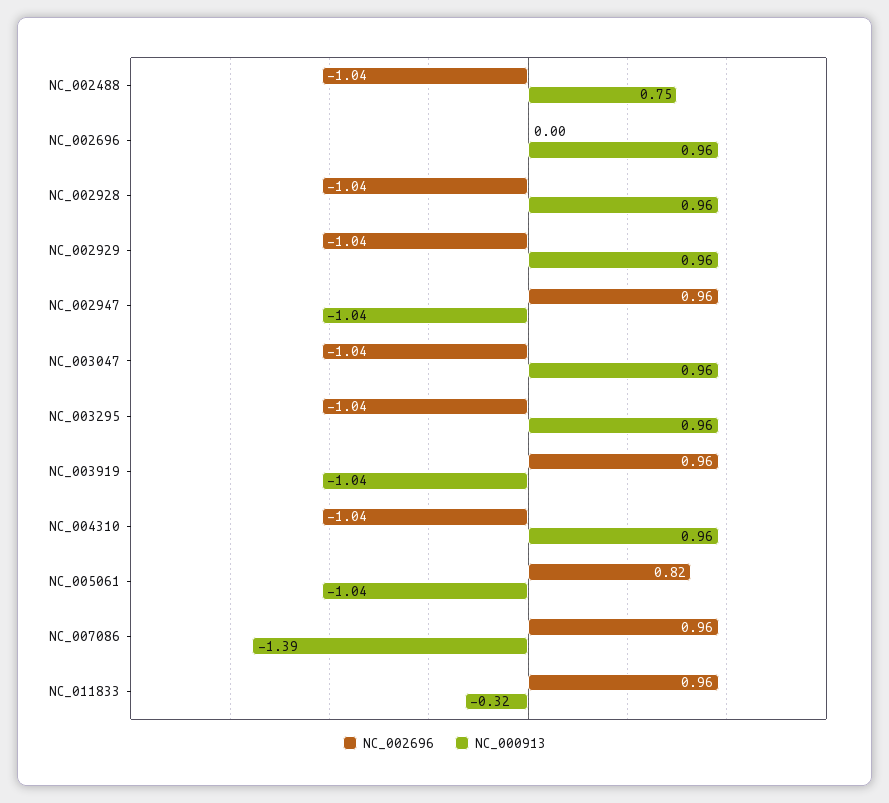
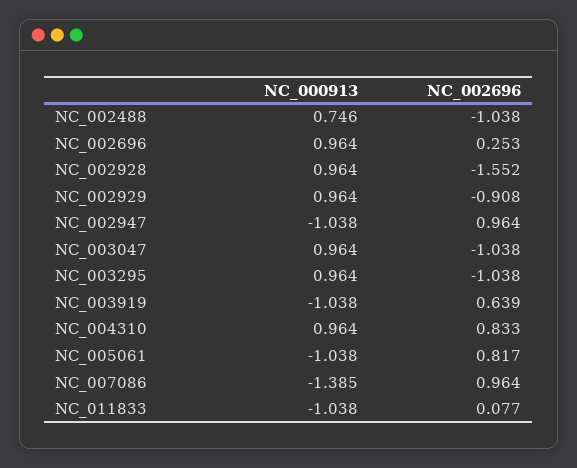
  {
    "NC_002696": {
      "NC_002488": -1.038,
-     "NC_002696": 0,
+     "NC_002696": 0.253,
-     "NC_002928": -1.04,
+     "NC_002928": -1.552,
-     "NC_002929": -1.04,
+     "NC_002929": -0.908,
      "NC_002947": 0.964,
      "NC_003047": -1.038,
      "NC_003295": -1.038,
-     "NC_003919": 0.96,
+     "NC_003919": 0.639,
-     "NC_004310": -1.04,
+     "NC_004310": 0.833,
      "NC_005061": 0.817,
      "NC_007086": 0.964,
-     "NC_011833": 0.96
+     "NC_011833": 0.077
    },
    "NC_000913": {
      "NC_002488": 0.746,
      "NC_002696": 0.964,
      "NC_002928": 0.964,
      "NC_002929": 0.964,
      "NC_002947": -1.038,
      "NC_003047": 0.964,
      "NC_003295": 0.964,
      "NC_003919": -1.038,
      "NC_004310": 0.964,
      "NC_005061": -1.038,
      "NC_007086": -1.385,
-     "NC_011833": -0.32
+     "NC_011833": -1.038
    }
  }

